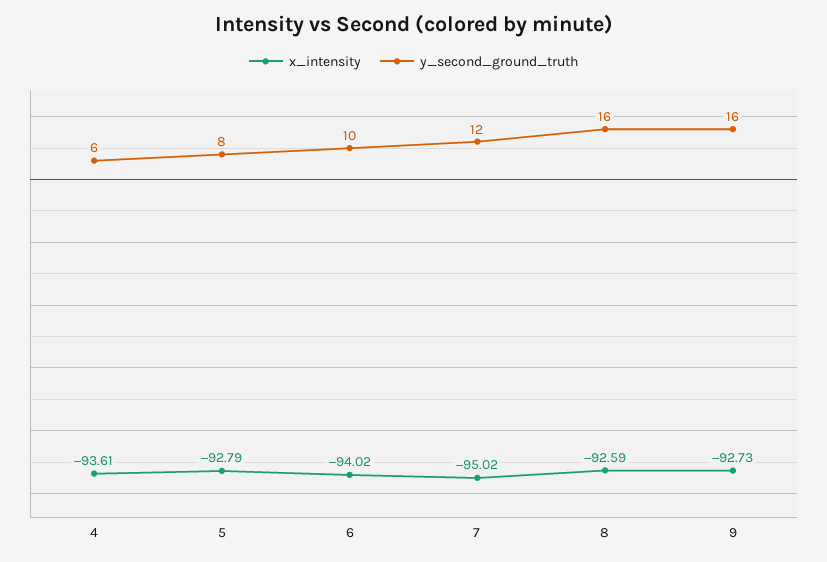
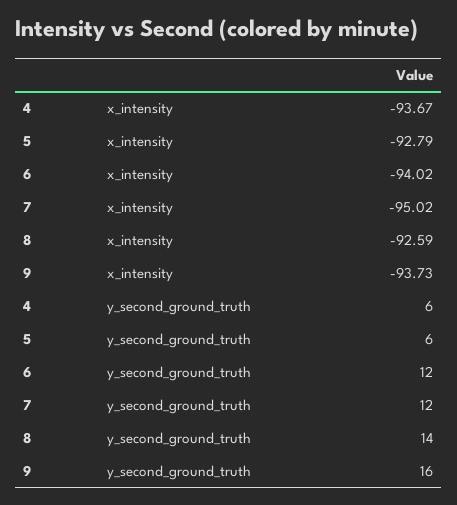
  {
    "x_intensity": {
-     "4": -93.61,
+     "4": -93.67,
      "5": -92.79,
      "6": -94.02,
      "7": -95.02,
      "8": -92.59,
-     "9": -92.73
+     "9": -93.73
    },
    "y_second_ground_truth": {
      "4": 6,
-     "5": 8,
+     "5": 6,
-     "6": 10,
+     "6": 12,
      "7": 12,
-     "8": 16,
+     "8": 14,
      "9": 16
    }
  }

